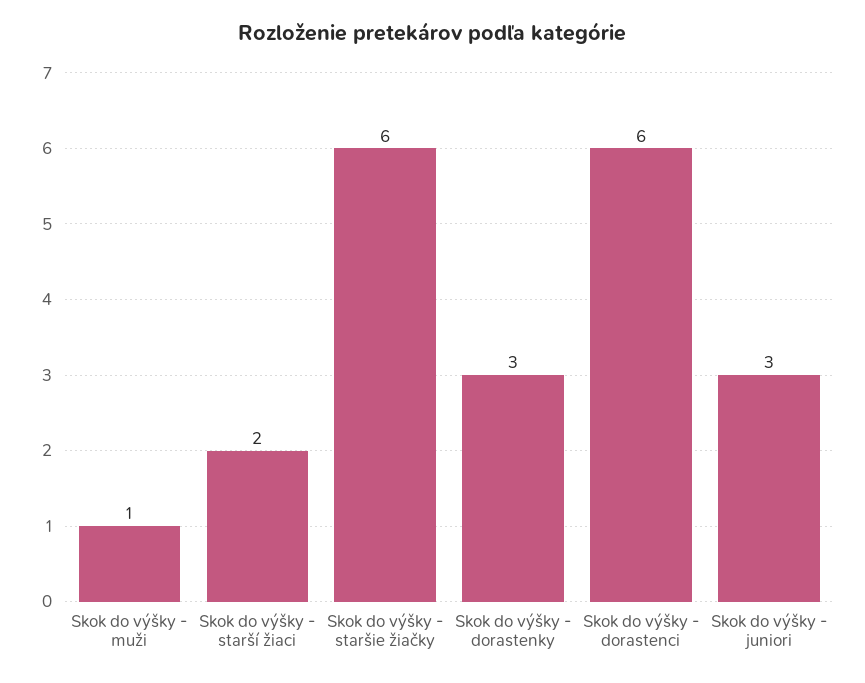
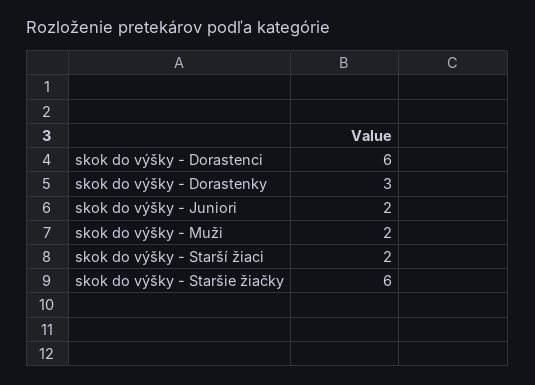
  {
-   "Skok do výšky - muži": 1,
+   "Skok do výšky - muži": 2,
    "Skok do výšky - starší žiaci": 2,
    "Skok do výšky - staršie žiačky": 6,
    "Skok do výšky - dorastenky": 3,
    "Skok do výšky - dorastenci": 6,
-   "Skok do výšky - juniori": 3
+   "Skok do výšky - juniori": 2
  }

